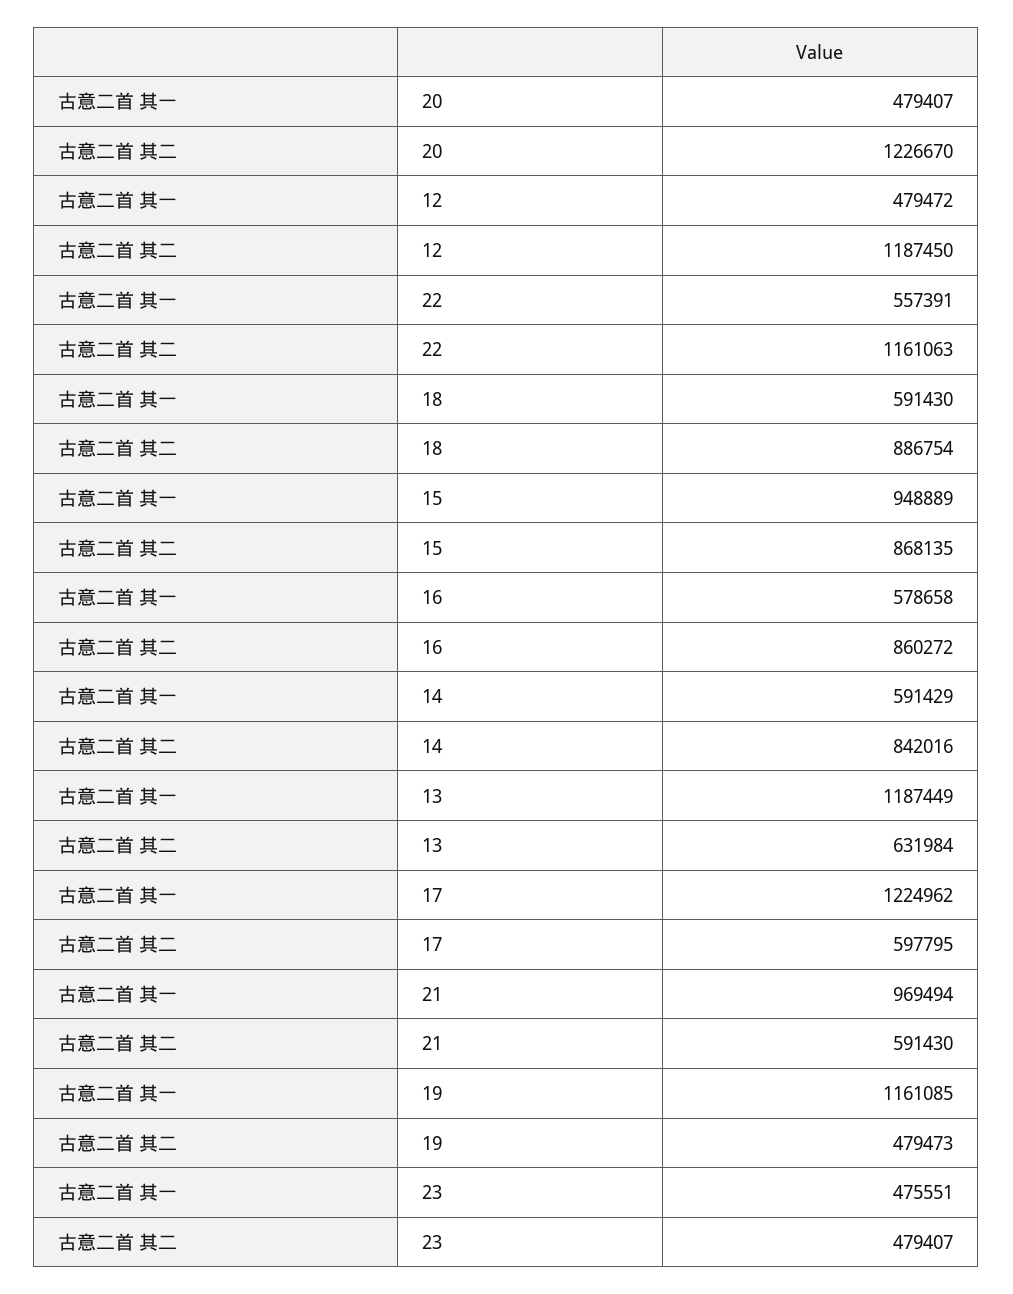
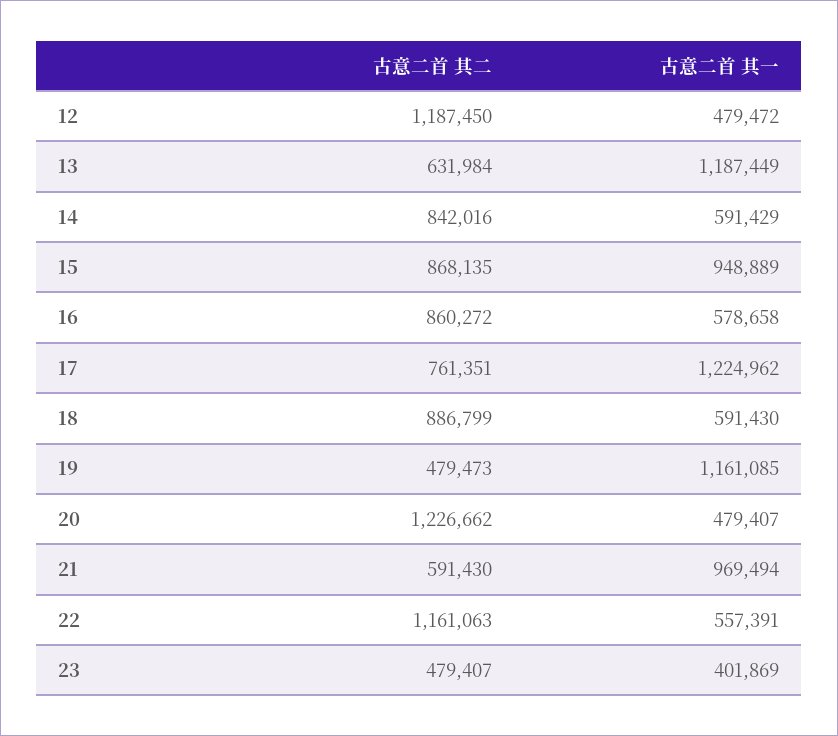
  {
    "古意二首 其一": {
      "20": 479407,
      "12": 479472,
      "22": 557391,
      "18": 591430,
      "15": 948889,
      "16": 578658,
      "14": 591429,
      "13": 1187449,
      "17": 1224962,
      "21": 969494,
      "19": 1161085,
-     "23": 475551
+     "23": 401869
    },
    "古意二首 其二": {
-     "20": 1226670,
+     "20": 1226662,
      "12": 1187450,
      "22": 1161063,
-     "18": 886754,
+     "18": 886799,
      "15": 868135,
      "16": 860272,
      "14": 842016,
      "13": 631984,
-     "17": 597795,
+     "17": 761351,
      "21": 591430,
      "19": 479473,
      "23": 479407
    }
  }

